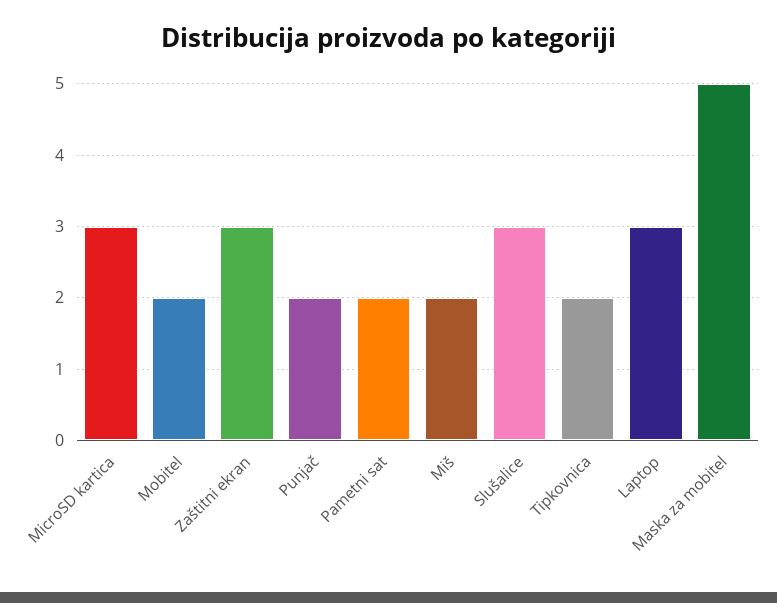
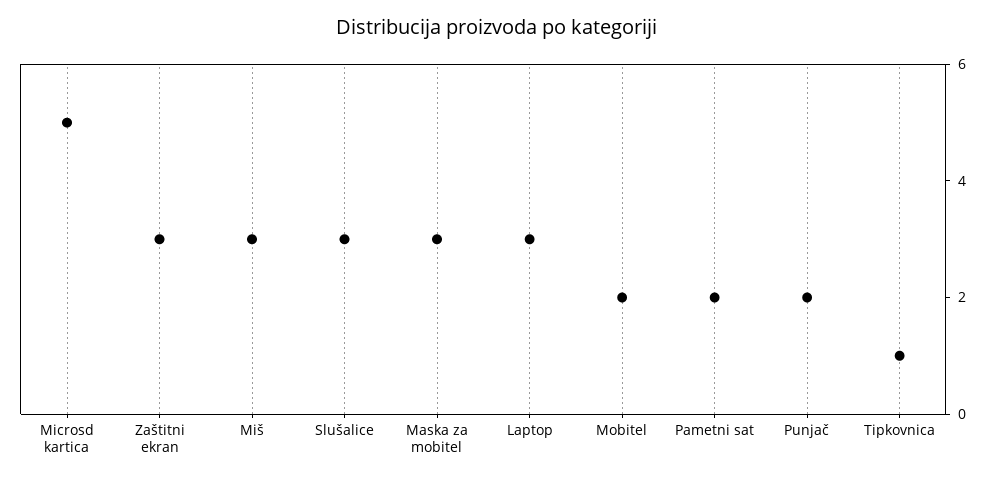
  {
-   "MicroSD kartica": 3,
+   "MicroSD kartica": 5,
    "Mobitel": 2,
    "Zaštitni ekran": 3,
    "Punjač": 2,
    "Pametni sat": 2,
-   "Miš": 2,
+   "Miš": 3,
    "Slušalice": 3,
-   "Tipkovnica": 2,
+   "Tipkovnica": 1,
    "Laptop": 3,
-   "Maska za mobitel": 5
+   "Maska za mobitel": 3
  }

